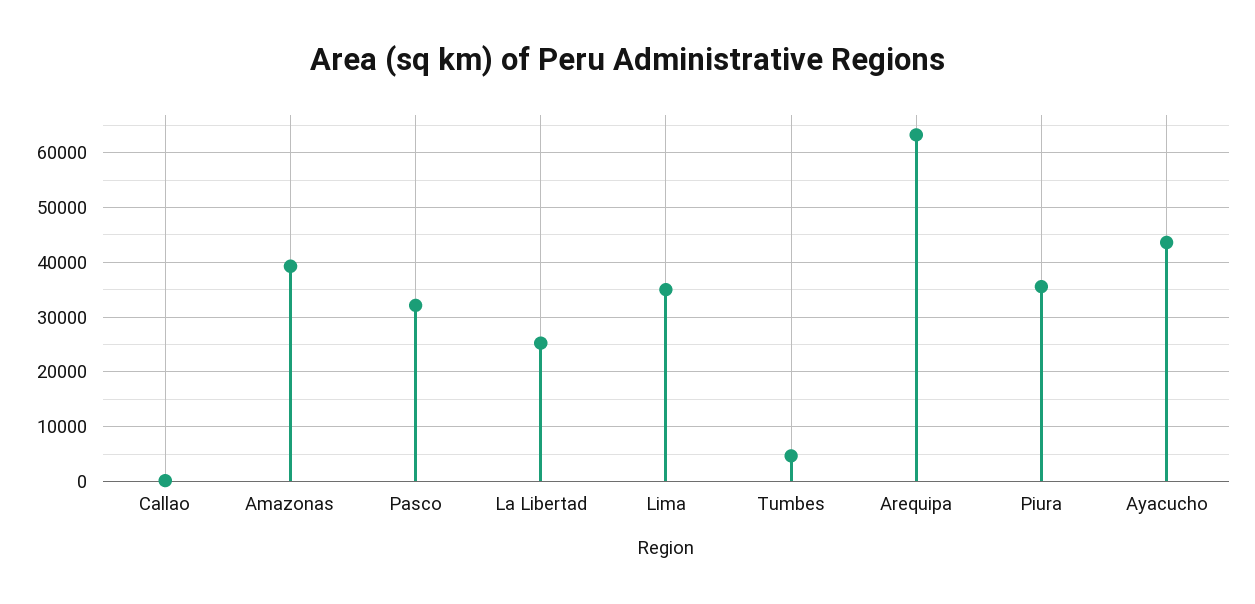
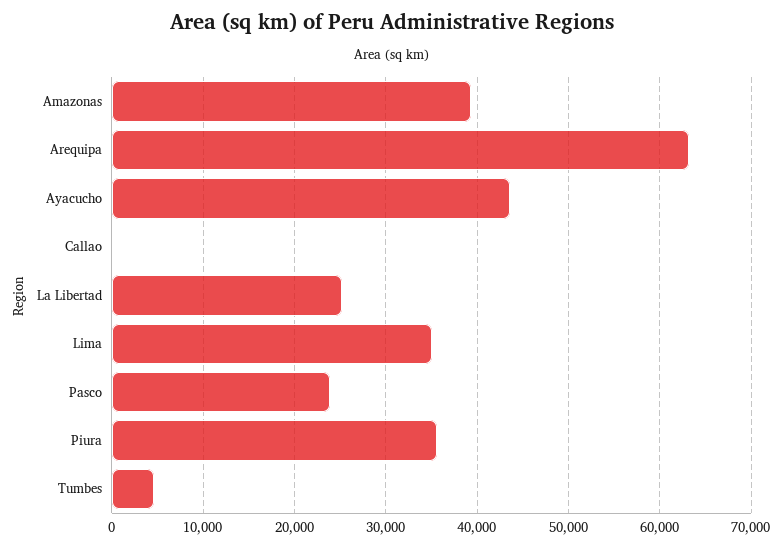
  {
    "Callao": 0,
    "Amazonas": 39000,
-   "Pasco": 32000,
+   "Pasco": 24000,
    "La Libertad": 25000,
    "Lima": 35000,
    "Tumbes": 5000,
    "Arequipa": 63000,
    "Piura": 36000,
    "Ayacucho": 44000
  }

